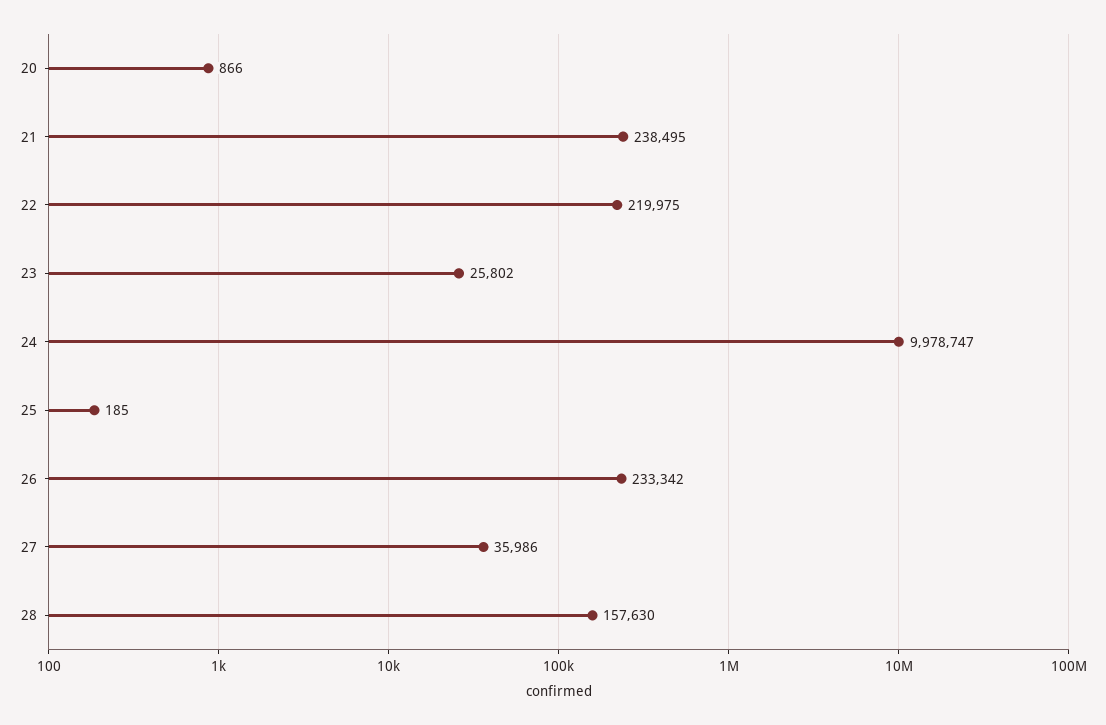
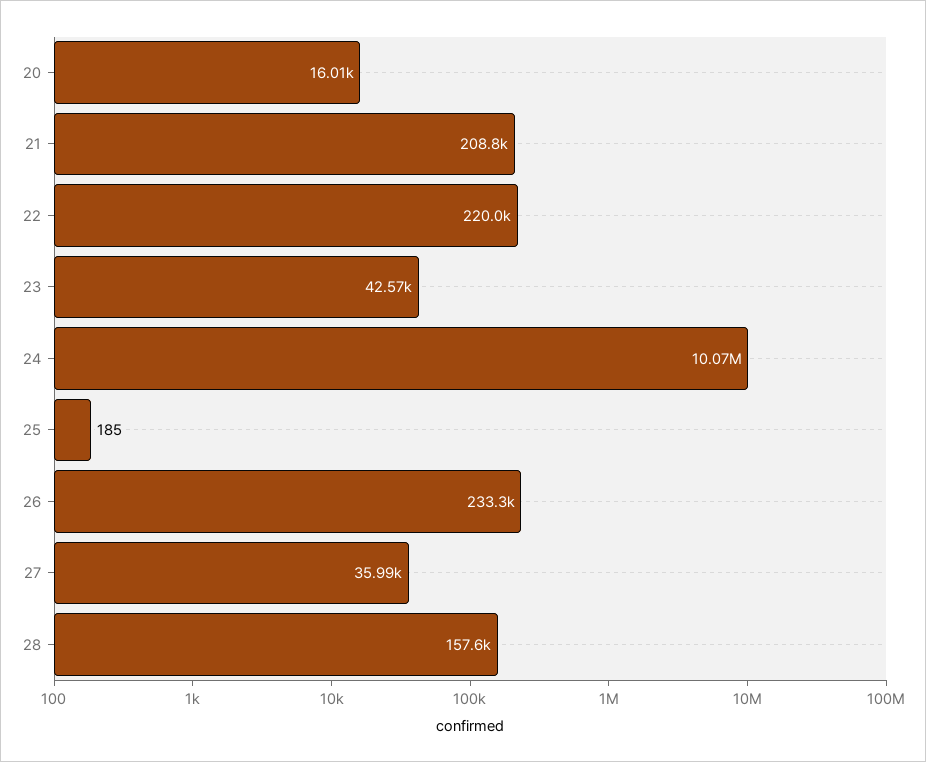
  {
-   "20": 866,
+   "20": 16010,
-   "21": 238495,
+   "21": 208800,
    "22": 219975,
-   "23": 25802,
+   "23": 42570,
-   "24": 9978747,
+   "24": 10070000,
    "25": 185,
    "26": 233342,
    "27": 35986,
    "28": 157630
  }

